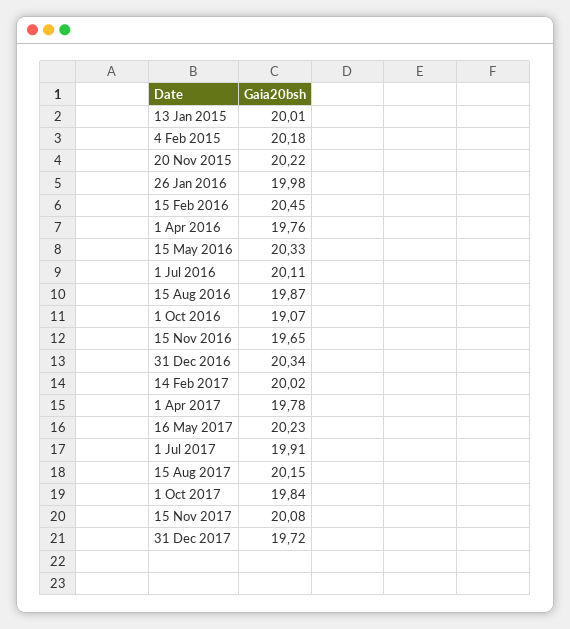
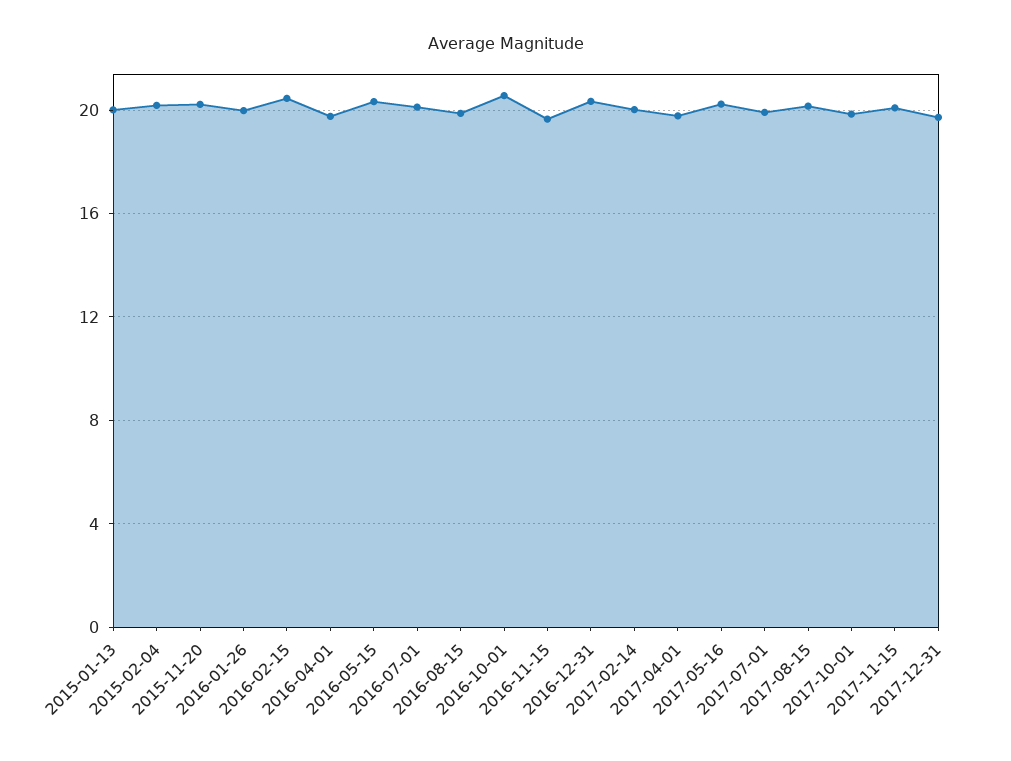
  {
    "13 Jan 2015": 20.01,
    "4 Feb 2015": 20.18,
    "20 Nov 2015": 20.22,
    "26 Jan 2016": 19.98,
    "15 Feb 2016": 20.45,
    "1 Apr 2016": 19.76,
    "15 May 2016": 20.33,
    "1 Jul 2016": 20.11,
    "15 Aug 2016": 19.87,
-   "1 Oct 2016": 19.07,
+   "1 Oct 2016": 20.5,
    "15 Nov 2016": 19.65,
    "31 Dec 2016": 20.34,
    "14 Feb 2017": 20.02,
    "1 Apr 2017": 19.78,
    "16 May 2017": 20.23,
    "1 Jul 2017": 19.91,
    "15 Aug 2017": 20.15,
    "1 Oct 2017": 19.84,
    "15 Nov 2017": 20.08,
    "31 Dec 2017": 19.72
  }

